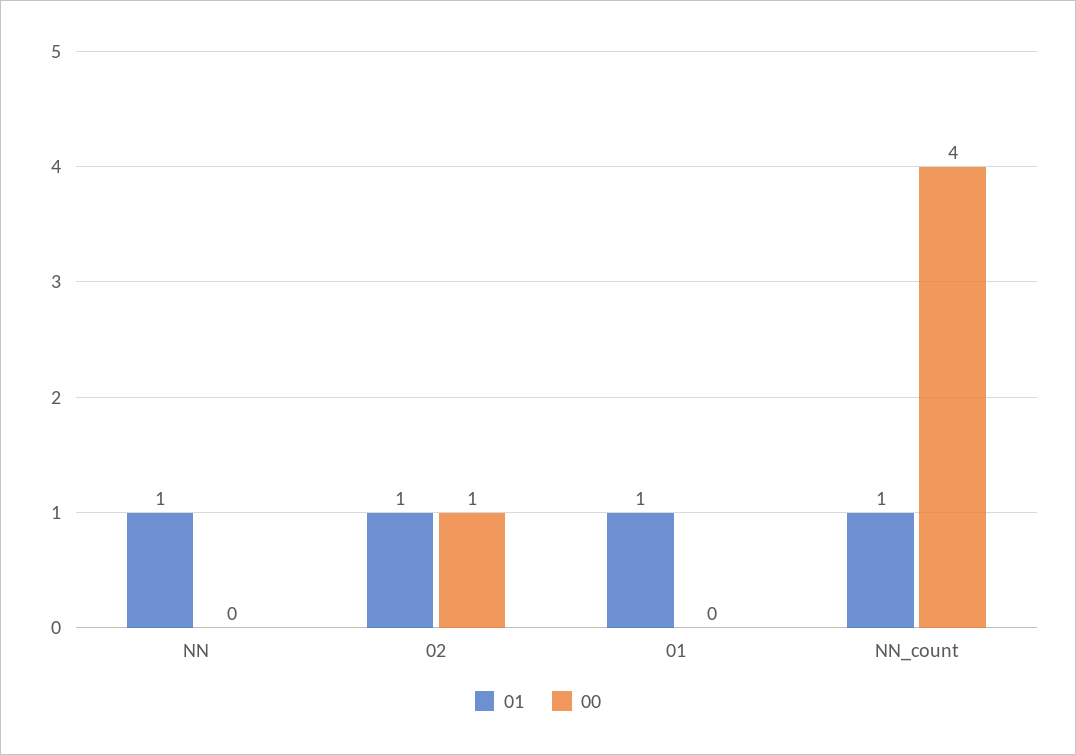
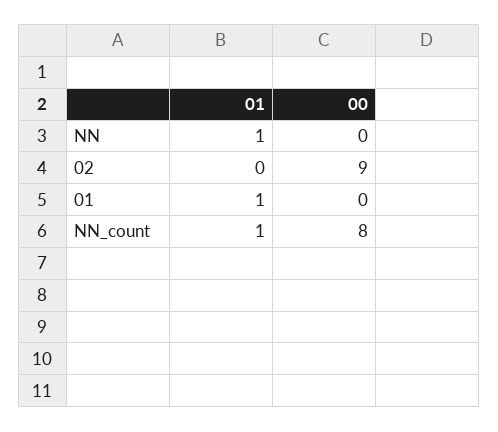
  {
    "01": {
      "NN": 1,
-     "02": 1,
+     "02": 0,
      "01": 1,
      "NN_count": 1
    },
    "00": {
      "NN": 0,
-     "02": 1,
+     "02": 9,
      "01": 0,
-     "NN_count": 4
+     "NN_count": 8
    }
  }

